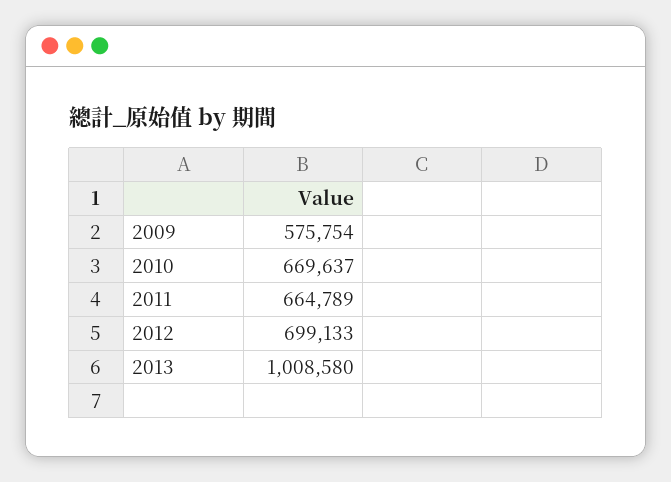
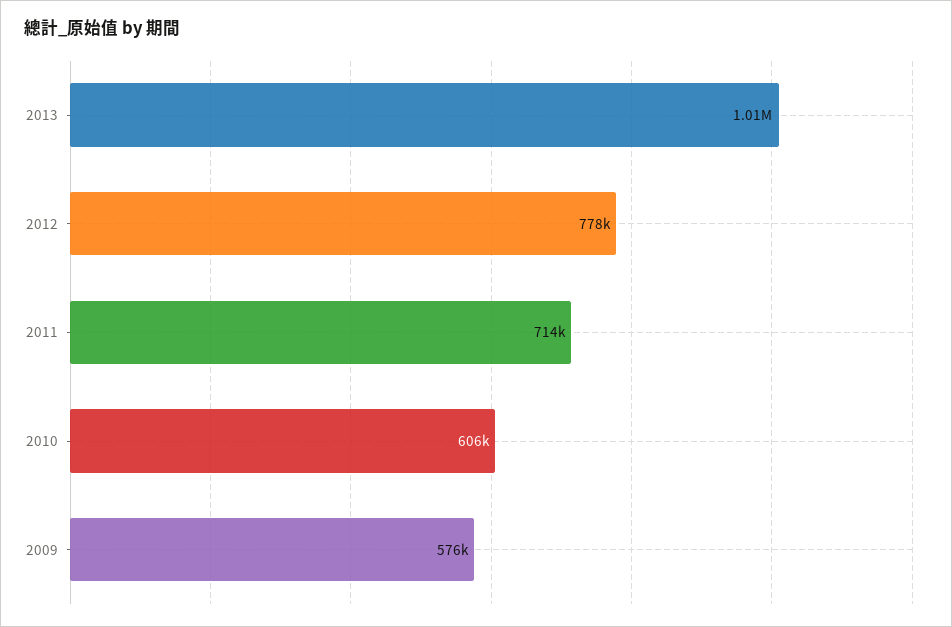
  {
    "2009": 575754,
-   "2010": 669637,
+   "2010": 606000,
-   "2011": 664789,
+   "2011": 714000,
-   "2012": 699133,
+   "2012": 778000,
    "2013": 1008580
  }

